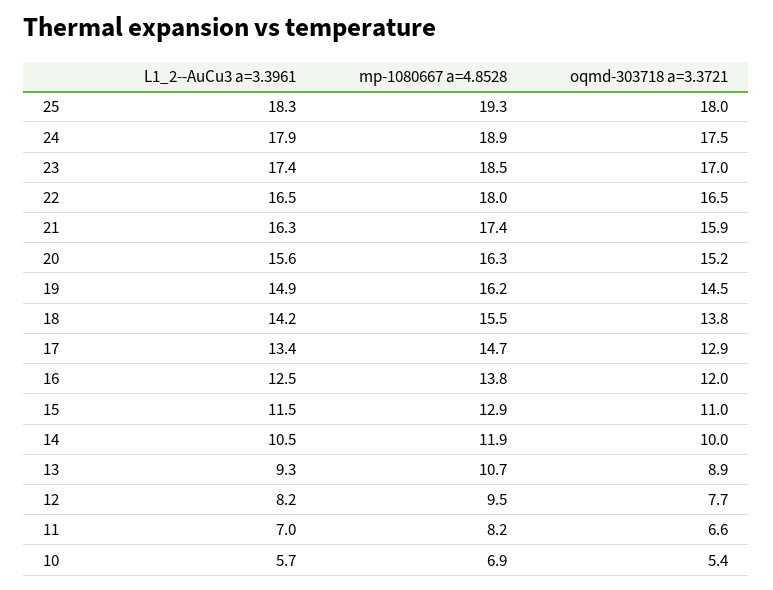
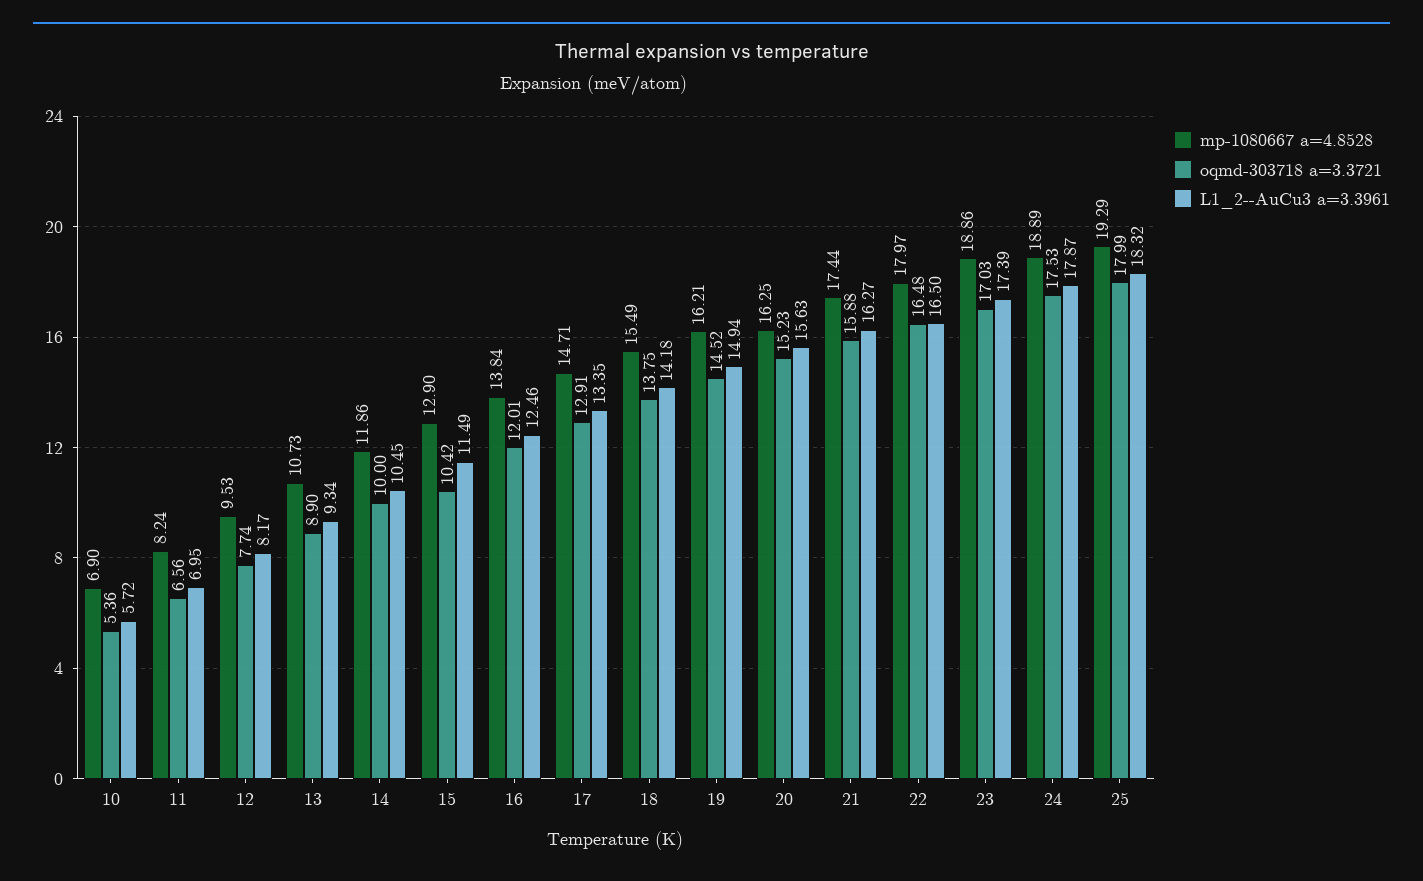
  {
    "L1_2--AuCu3 a=3.3961": {
      "25": 18.32,
      "24": 17.87,
      "23": 17.39,
      "22": 16.5,
      "21": 16.27,
      "20": 15.63,
      "19": 14.94,
      "18": 14.18,
      "17": 13.35,
      "16": 12.46,
      "15": 11.49,
      "14": 10.45,
      "13": 9.34,
      "12": 8.17,
      "11": 6.95,
      "10": 5.72
    },
    "mp-1080667 a=4.8528": {
      "25": 19.29,
      "24": 18.89,
-     "23": 18.5,
+     "23": 18.86,
      "22": 17.97,
      "21": 17.44,
      "20": 16.25,
      "19": 16.21,
      "18": 15.49,
      "17": 14.71,
      "16": 13.84,
      "15": 12.9,
      "14": 11.86,
      "13": 10.73,
      "12": 9.53,
      "11": 8.24,
      "10": 6.9
    },
    "oqmd-303718 a=3.3721": {
      "25": 17.99,
      "24": 17.53,
      "23": 17.03,
      "22": 16.48,
      "21": 15.88,
      "20": 15.23,
      "19": 14.52,
      "18": 13.75,
      "17": 12.91,
      "16": 12.01,
-     "15": 11,
+     "15": 10.42,
      "14": 10,
      "13": 8.9,
      "12": 7.74,
      "11": 6.56,
      "10": 5.36
    }
  }

